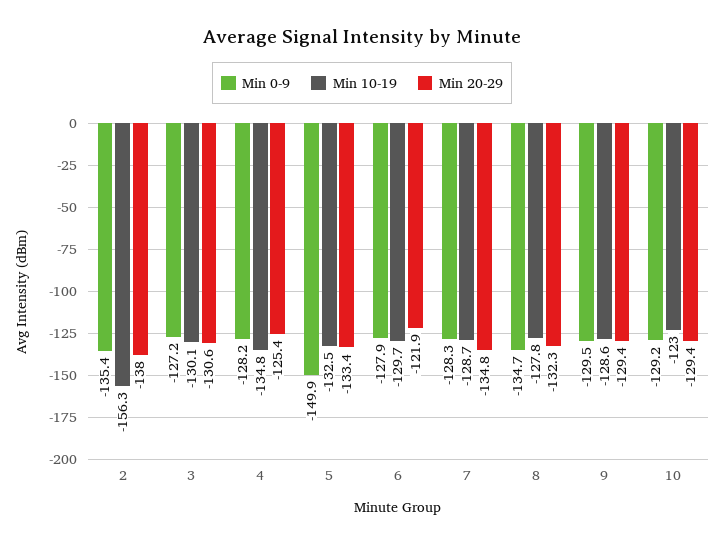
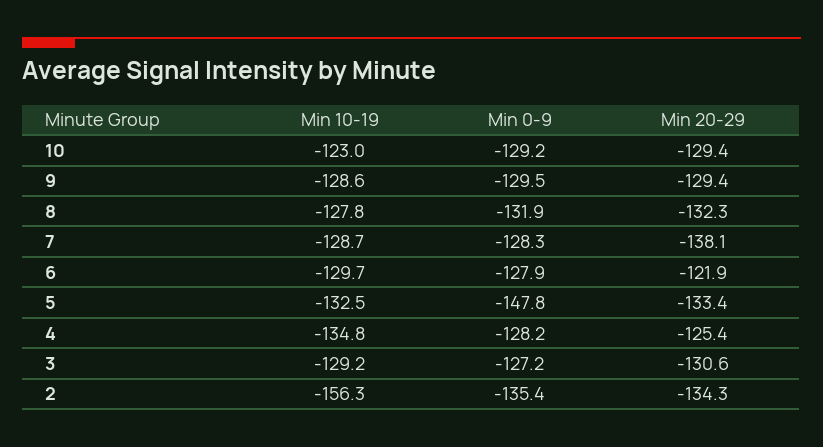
  {
    "Min 0-9": {
      "2": -135.4,
      "3": -127.2,
      "4": -128.2,
-     "5": -149.9,
+     "5": -147.8,
      "6": -127.9,
      "7": -128.3,
-     "8": -134.7,
+     "8": -131.9,
      "9": -129.5,
      "10": -129.2
    },
    "Min 10-19": {
      "2": -156.3,
-     "3": -130.1,
+     "3": -129.2,
      "4": -134.8,
      "5": -132.5,
      "6": -129.7,
      "7": -128.7,
      "8": -127.8,
      "9": -128.6,
      "10": -123
    },
    "Min 20-29": {
-     "2": -138,
+     "2": -134.3,
      "3": -130.6,
      "4": -125.4,
      "5": -133.4,
      "6": -121.9,
-     "7": -134.8,
+     "7": -138.1,
      "8": -132.3,
      "9": -129.4,
      "10": -129.4
    }
  }

